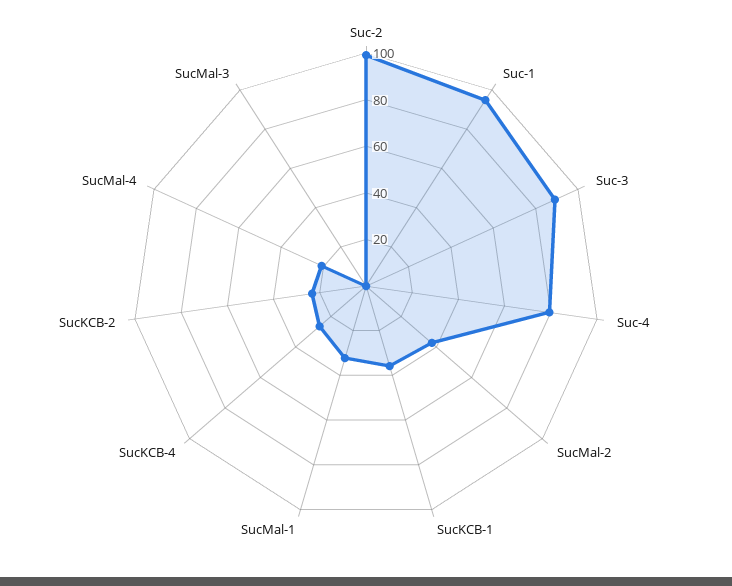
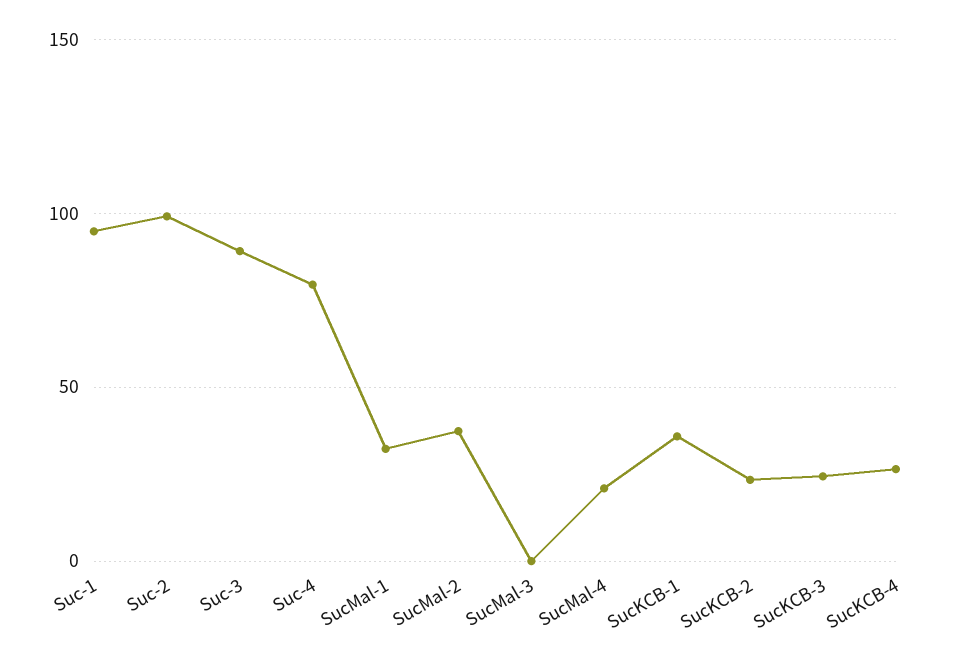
  {
    "Suc-2": 100,
    "Suc-1": 95,
    "Suc-3": 90,
    "Suc-4": 80,
    "SucMal-2": 35,
    "SucKCB-1": 35,
    "SucMal-1": 30,
    "SucKCB-4": 25,
    "SucKCB-2": 25,
    "SucMal-4": 20,
-   "SucMal-3": 0
+   "SucMal-3": 0,
+   "SucKCB-3": 25
  }

